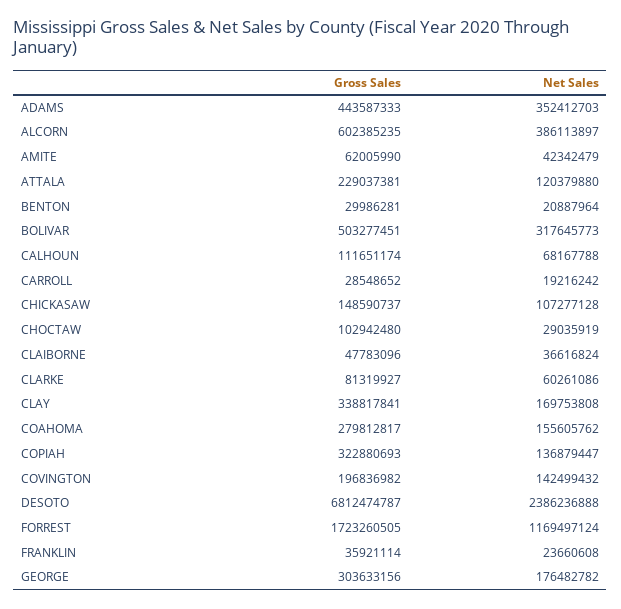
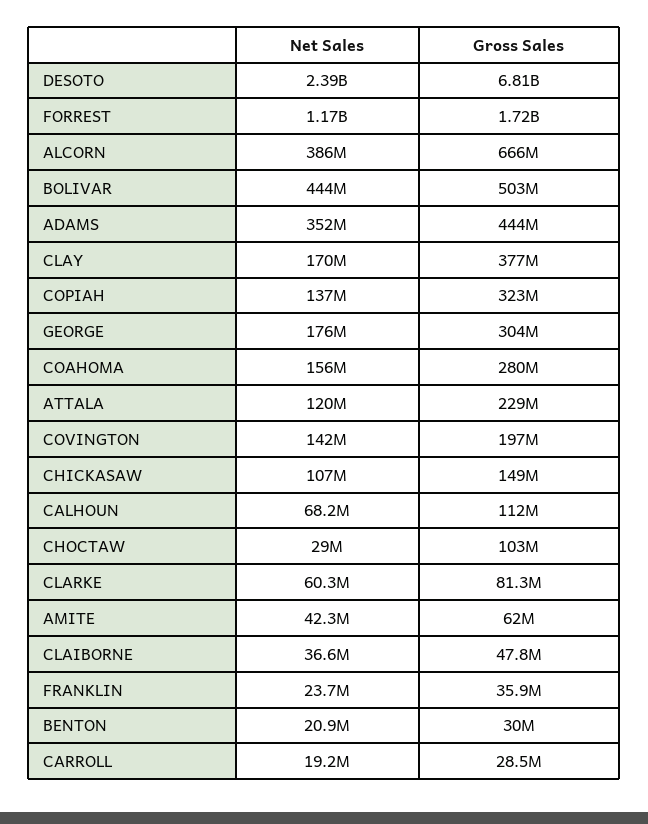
  {
    "Gross Sales": {
      "ADAMS": 443587333,
-     "ALCORN": 602385235,
+     "ALCORN": 666000000,
      "AMITE": 62005990,
      "ATTALA": 229037381,
      "BENTON": 29986281,
      "BOLIVAR": 503277451,
      "CALHOUN": 111651174,
      "CARROLL": 28548652,
      "CHICKASAW": 148590737,
      "CHOCTAW": 102942480,
      "CLAIBORNE": 47783096,
      "CLARKE": 81319927,
-     "CLAY": 338817841,
+     "CLAY": 377000000,
      "COAHOMA": 279812817,
      "COPIAH": 322880693,
      "COVINGTON": 196836982,
      "DESOTO": 6812474787,
      "FORREST": 1723260505,
      "FRANKLIN": 35921114,
      "GEORGE": 303633156
    },
    "Net Sales": {
      "ADAMS": 352412703,
      "ALCORN": 386113897,
      "AMITE": 42342479,
      "ATTALA": 120379880,
      "BENTON": 20887964,
-     "BOLIVAR": 317645773,
+     "BOLIVAR": 444000000,
      "CALHOUN": 68167788,
      "CARROLL": 19216242,
      "CHICKASAW": 107277128,
      "CHOCTAW": 29035919,
      "CLAIBORNE": 36616824,
      "CLARKE": 60261086,
      "CLAY": 169753808,
      "COAHOMA": 155605762,
      "COPIAH": 136879447,
      "COVINGTON": 142499432,
      "DESOTO": 2386236888,
      "FORREST": 1169497124,
      "FRANKLIN": 23660608,
      "GEORGE": 176482782
    }
  }

